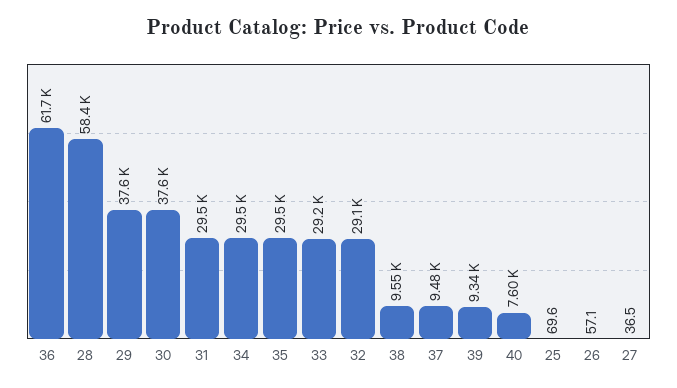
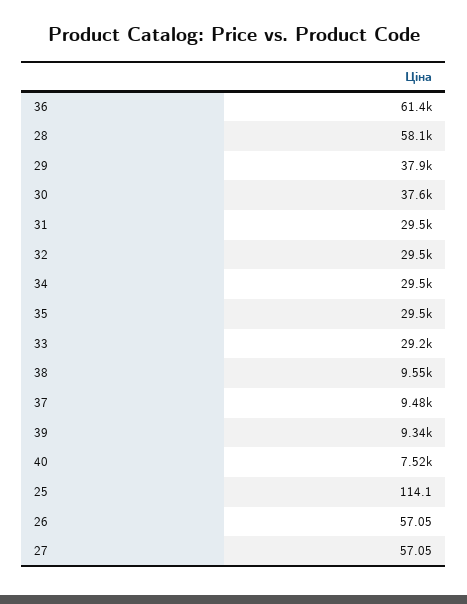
  {
-   "36": 61700,
+   "36": 61400,
-   "28": 58400,
+   "28": 58100,
-   "29": 37600,
+   "29": 37900,
    "30": 37600,
    "31": 29500,
    "34": 29500,
    "35": 29500,
    "33": 29200,
-   "32": 29100,
+   "32": 29500,
    "38": 9550,
    "37": 9480,
    "39": 9340,
-   "40": 7600,
+   "40": 7520,
-   "25": 69.6,
+   "25": 114.1,
    "26": 57.05,
-   "27": 36.5
+   "27": 57.05
  }

